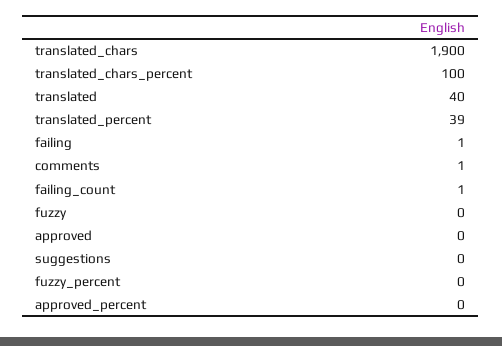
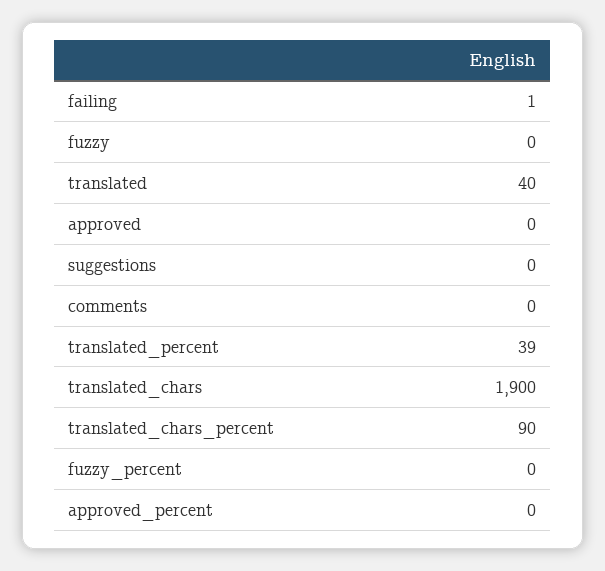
  {
    "translated_chars": 1900,
-   "translated_chars_percent": 100,
+   "translated_chars_percent": 90,
    "translated": 40,
    "translated_percent": 39,
    "failing": 1,
-   "comments": 1,
+   "comments": 0,
-   "failing_count": 1,
    "fuzzy": 0,
    "approved": 0,
    "suggestions": 0,
    "fuzzy_percent": 0,
    "approved_percent": 0
  }

